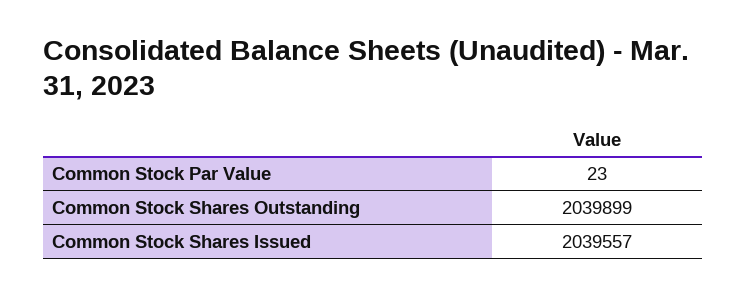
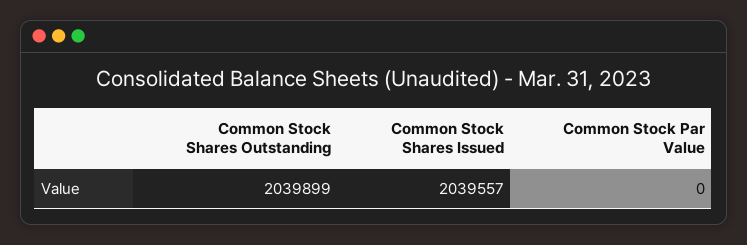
  {
-   "Common Stock Par Value": 23,
+   "Common Stock Par Value": 0,
    "Common Stock Shares Outstanding": 2039899,
    "Common Stock Shares Issued": 2039557
  }

